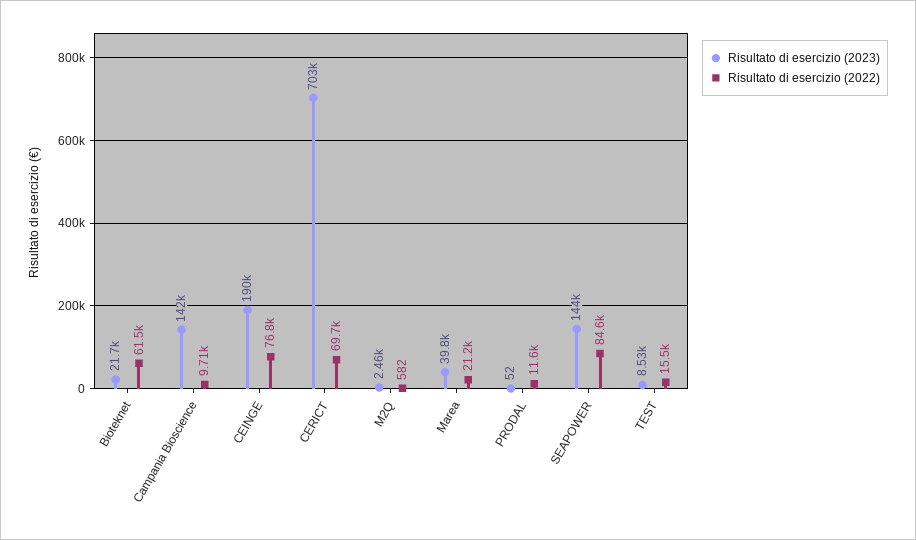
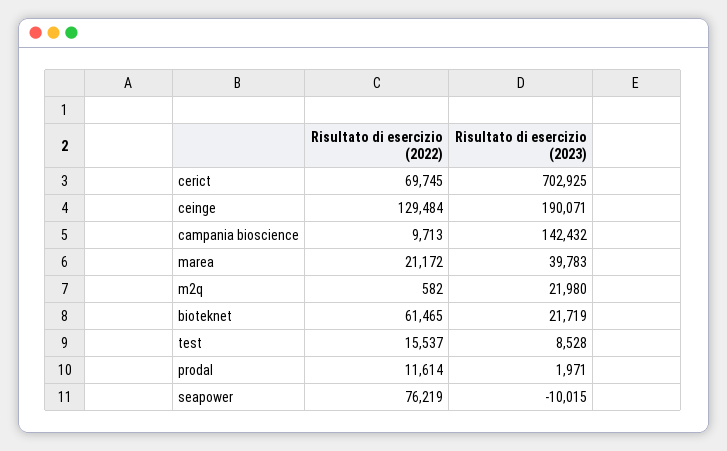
  {
    "Risultato di esercizio (2023)": {
      "Bioteknet": 21719,
      "Campania Bioscience": 142432,
      "CEINGE": 190071,
      "CERICT": 702925,
-     "M2Q": 2460,
+     "M2Q": 21980,
      "Marea": 39783,
-     "PRODAL": 52,
+     "PRODAL": 1971,
-     "SEAPOWER": 144000,
+     "SEAPOWER": -10015,
      "TEST": 8528
    },
    "Risultato di esercizio (2022)": {
      "Bioteknet": 61465,
      "Campania Bioscience": 9713,
-     "CEINGE": 76800,
+     "CEINGE": 129484,
      "CERICT": 69745,
      "M2Q": 582,
      "Marea": 21172,
      "PRODAL": 11614,
-     "SEAPOWER": 84600,
+     "SEAPOWER": 76219,
      "TEST": 15537
    }
  }

